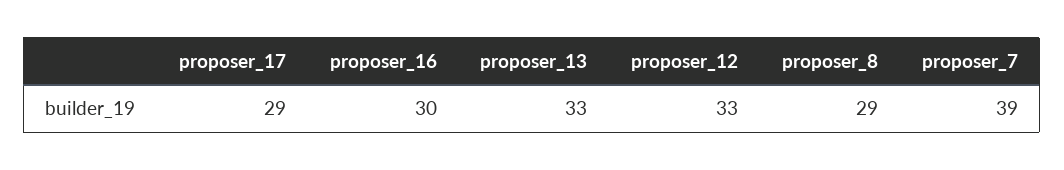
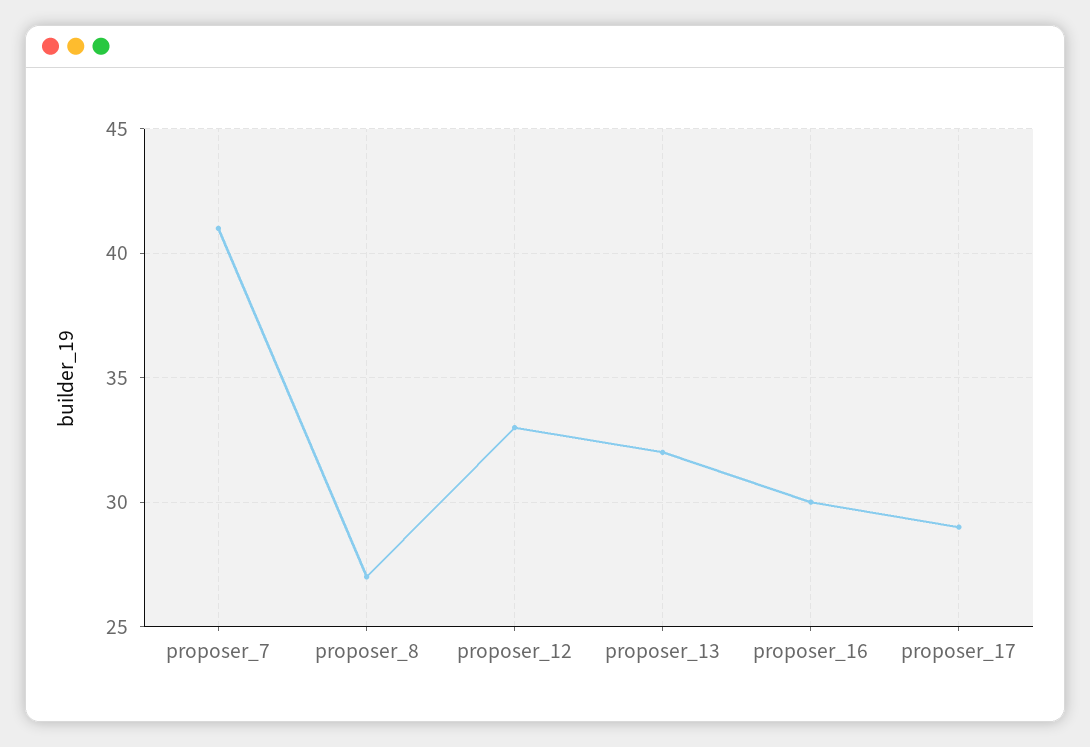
  {
    "proposer_17": 29,
    "proposer_16": 30,
-   "proposer_13": 33,
+   "proposer_13": 32,
    "proposer_12": 33,
-   "proposer_8": 29,
+   "proposer_8": 27,
-   "proposer_7": 39
+   "proposer_7": 41
  }

